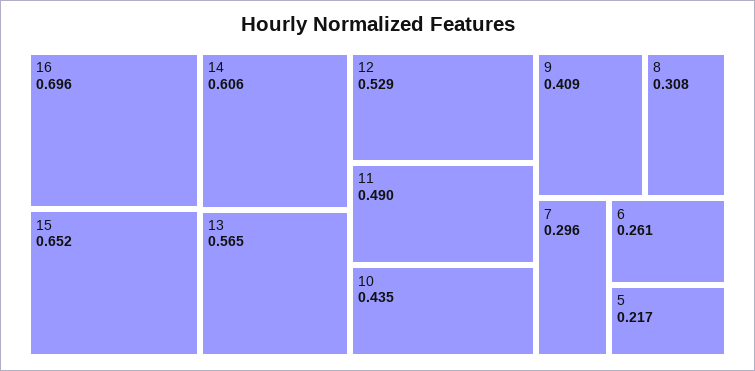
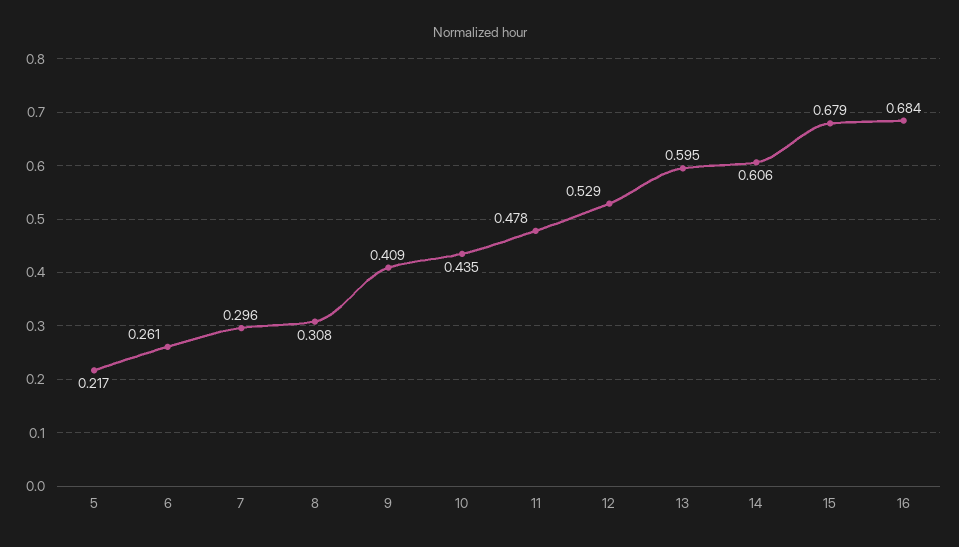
  {
-   "16": 0.696,
+   "16": 0.684,
-   "15": 0.652,
+   "15": 0.679,
    "14": 0.606,
-   "13": 0.565,
+   "13": 0.595,
    "12": 0.529,
-   "11": 0.49,
+   "11": 0.478,
    "10": 0.435,
    "9": 0.409,
    "8": 0.308,
    "7": 0.296,
    "6": 0.261,
    "5": 0.217
  }

